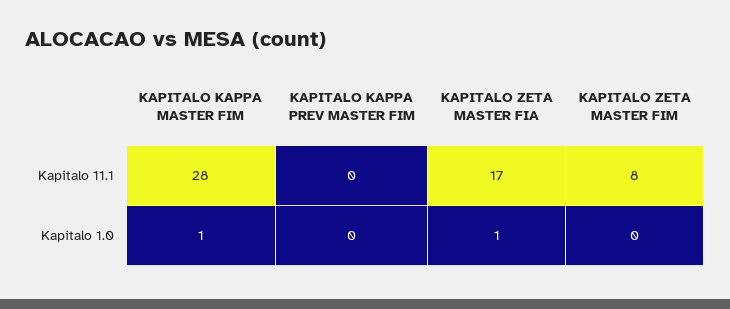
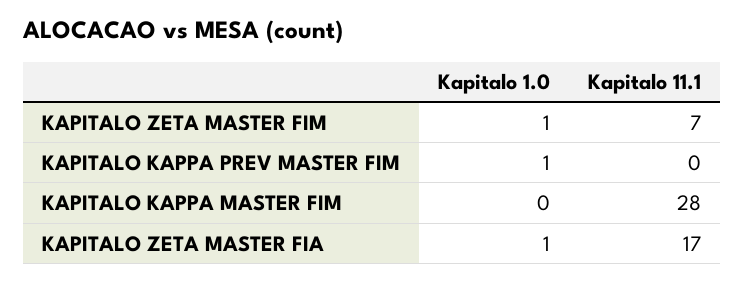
  {
    "KAPITALO KAPPA MASTER FIM": {
      "Kapitalo 11.1": 28,
-     "Kapitalo 1.0": 1
+     "Kapitalo 1.0": 0
    },
    "KAPITALO KAPPA PREV MASTER FIM": {
      "Kapitalo 11.1": 0,
-     "Kapitalo 1.0": 0
+     "Kapitalo 1.0": 1
    },
    "KAPITALO ZETA MASTER FIA": {
      "Kapitalo 11.1": 17,
      "Kapitalo 1.0": 1
    },
    "KAPITALO ZETA MASTER FIM": {
-     "Kapitalo 11.1": 8,
+     "Kapitalo 11.1": 7,
-     "Kapitalo 1.0": 0
+     "Kapitalo 1.0": 1
    }
  }

